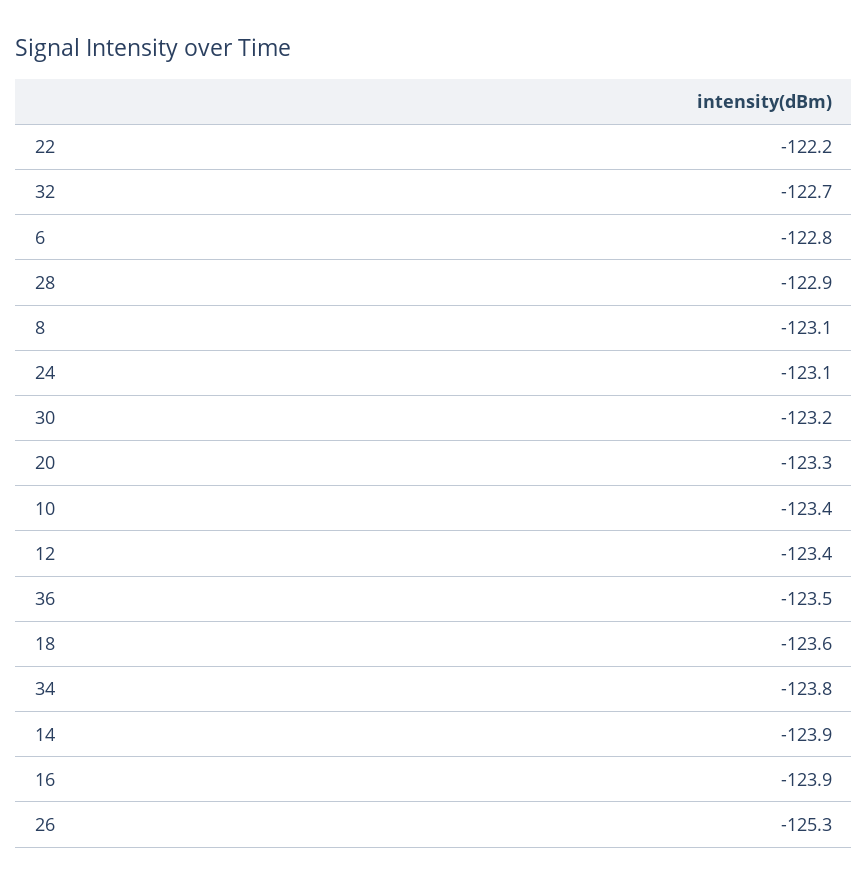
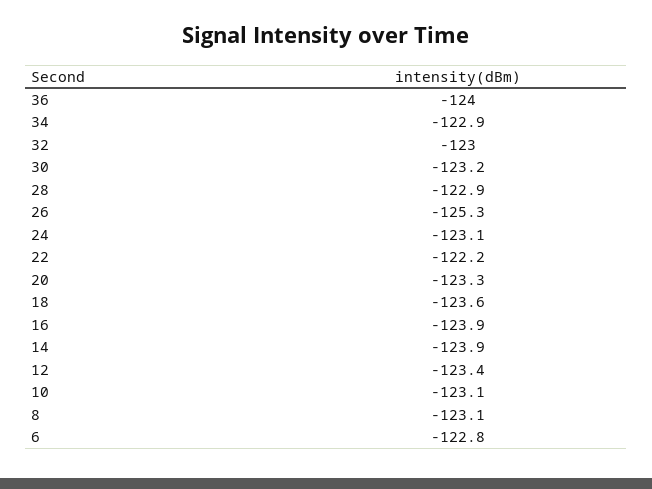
  {
    "22": -122.2,
-   "32": -122.7,
+   "32": -123,
    "6": -122.8,
    "28": -122.9,
    "8": -123.1,
    "24": -123.1,
    "30": -123.2,
    "20": -123.3,
-   "10": -123.4,
+   "10": -123.1,
    "12": -123.4,
-   "36": -123.5,
+   "36": -124,
    "18": -123.6,
-   "34": -123.8,
+   "34": -122.9,
    "14": -123.9,
    "16": -123.9,
    "26": -125.3
  }

